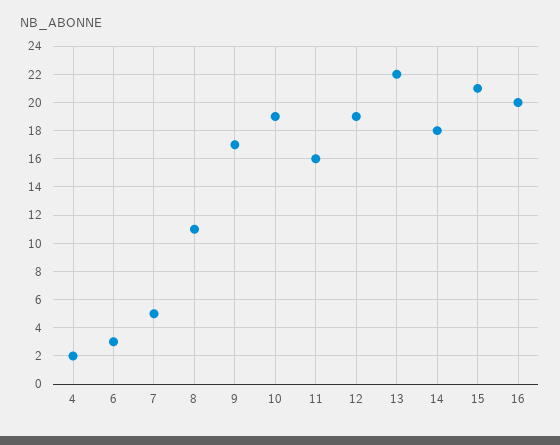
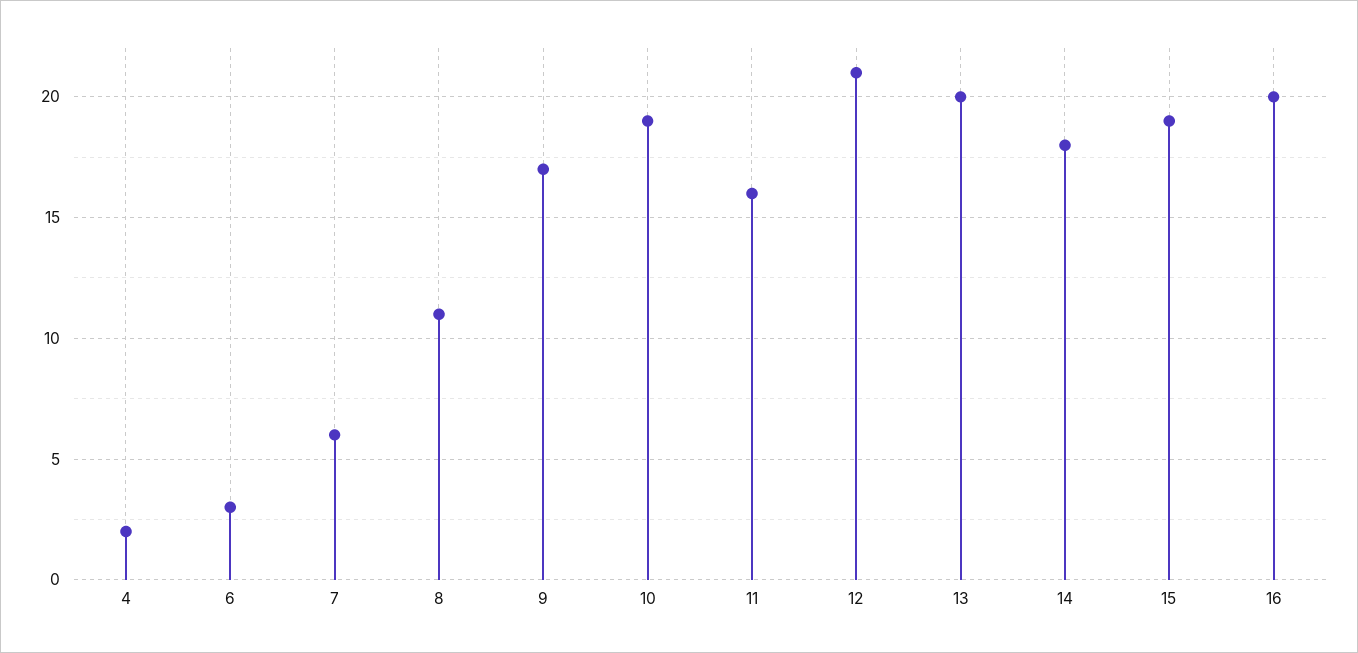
  {
    "4": 2,
    "6": 3,
-   "7": 5,
+   "7": 6,
    "8": 11,
    "9": 17,
    "10": 19,
    "11": 16,
-   "12": 19,
+   "12": 21,
-   "13": 22,
+   "13": 20,
    "14": 18,
-   "15": 21,
+   "15": 19,
    "16": 20
  }

